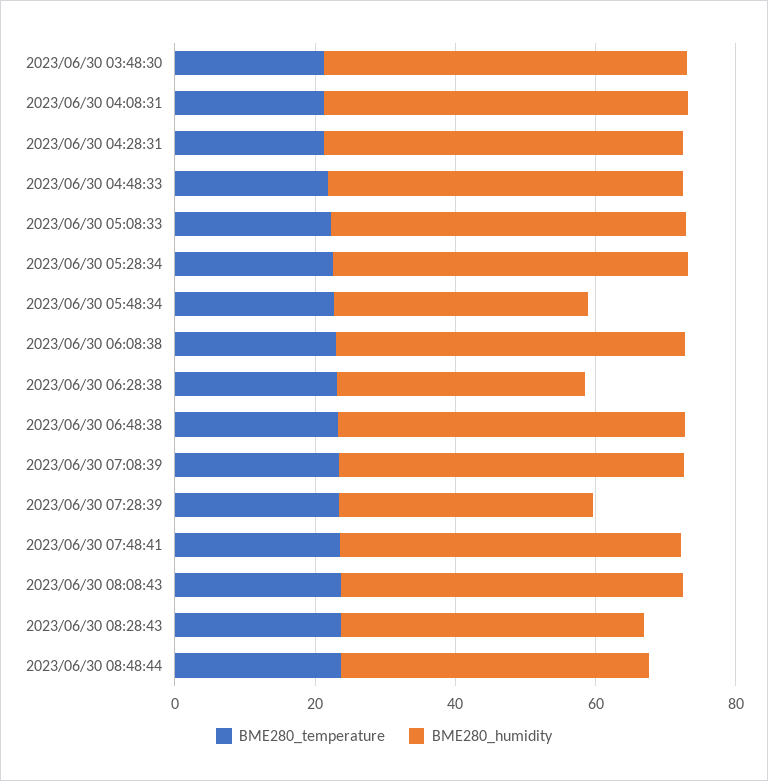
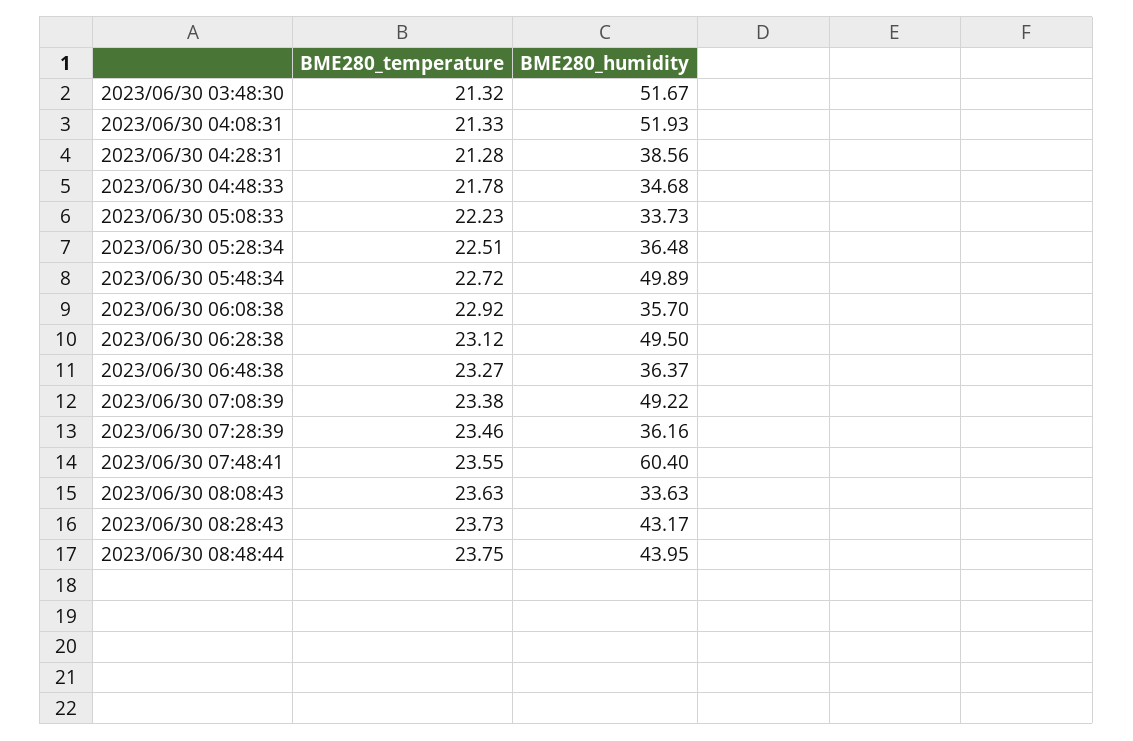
  {
    "BME280_temperature": {
      "2023/06/30 03:48:30": 21.32,
      "2023/06/30 04:08:31": 21.33,
      "2023/06/30 04:28:31": 21.28,
      "2023/06/30 04:48:33": 21.78,
      "2023/06/30 05:08:33": 22.23,
      "2023/06/30 05:28:34": 22.51,
      "2023/06/30 05:48:34": 22.72,
      "2023/06/30 06:08:38": 22.92,
      "2023/06/30 06:28:38": 23.12,
      "2023/06/30 06:48:38": 23.27,
      "2023/06/30 07:08:39": 23.38,
      "2023/06/30 07:28:39": 23.46,
      "2023/06/30 07:48:41": 23.55,
      "2023/06/30 08:08:43": 23.63,
      "2023/06/30 08:28:43": 23.73,
      "2023/06/30 08:48:44": 23.75
    },
    "BME280_humidity": {
      "2023/06/30 03:48:30": 51.67,
      "2023/06/30 04:08:31": 51.93,
-     "2023/06/30 04:28:31": 50,
+     "2023/06/30 04:28:31": 38.56,
-     "2023/06/30 04:48:33": 50,
+     "2023/06/30 04:48:33": 34.68,
-     "2023/06/30 05:08:33": 50,
+     "2023/06/30 05:08:33": 33.73,
-     "2023/06/30 05:28:34": 50,
+     "2023/06/30 05:28:34": 36.48,
-     "2023/06/30 05:48:34": 35,
+     "2023/06/30 05:48:34": 49.89,
-     "2023/06/30 06:08:38": 50,
+     "2023/06/30 06:08:38": 35.7,
-     "2023/06/30 06:28:38": 35,
+     "2023/06/30 06:28:38": 49.5,
-     "2023/06/30 06:48:38": 50,
+     "2023/06/30 06:48:38": 36.37,
      "2023/06/30 07:08:39": 49.22,
      "2023/06/30 07:28:39": 36.16,
-     "2023/06/30 07:48:41": 50,
+     "2023/06/30 07:48:41": 60.4,
-     "2023/06/30 08:08:43": 50,
+     "2023/06/30 08:08:43": 33.63,
      "2023/06/30 08:28:43": 43.17,
      "2023/06/30 08:48:44": 43.95
    }
  }

